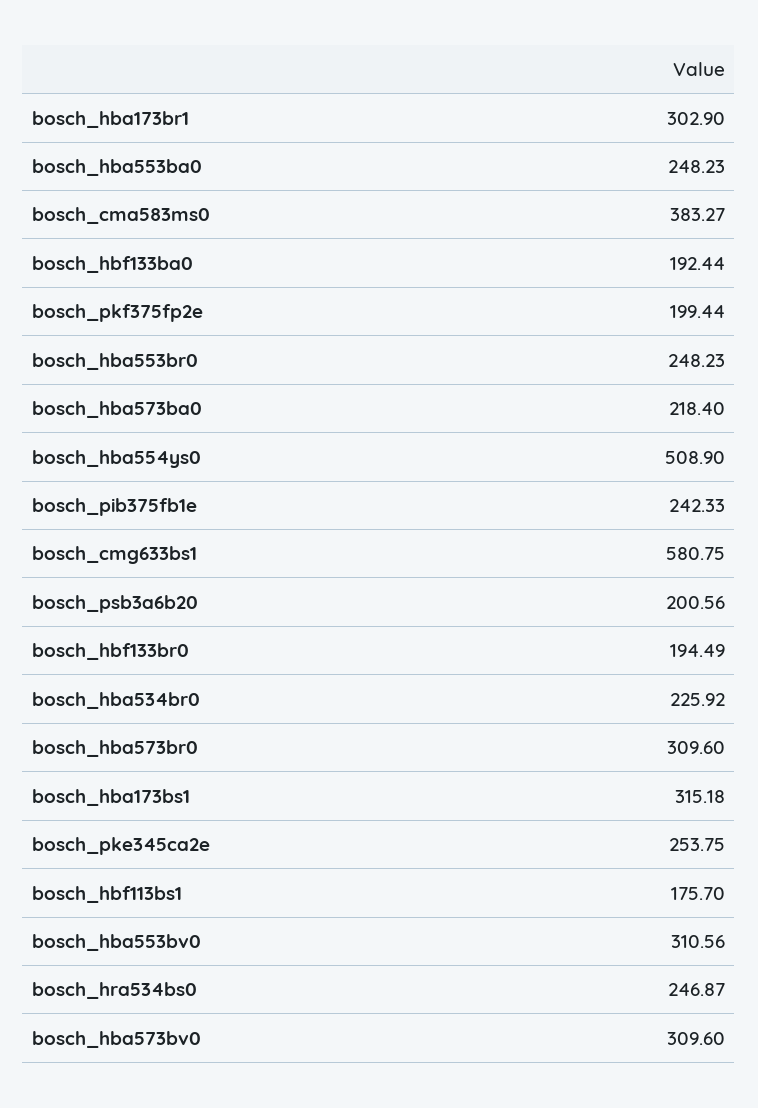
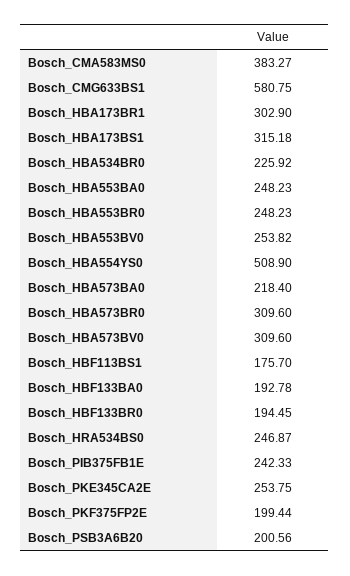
  {
    "bosch_hba173br1": 302.9,
    "bosch_hba553ba0": 248.23,
    "bosch_cma583ms0": 383.27,
-   "bosch_hbf133ba0": 192.44,
+   "bosch_hbf133ba0": 192.78,
    "bosch_pkf375fp2e": 199.44,
    "bosch_hba553br0": 248.23,
    "bosch_hba573ba0": 218.4,
    "bosch_hba554ys0": 508.9,
    "bosch_pib375fb1e": 242.33,
    "bosch_cmg633bs1": 580.75,
    "bosch_psb3a6b20": 200.56,
-   "bosch_hbf133br0": 194.49,
+   "bosch_hbf133br0": 194.45,
    "bosch_hba534br0": 225.92,
    "bosch_hba573br0": 309.6,
    "bosch_hba173bs1": 315.18,
    "bosch_pke345ca2e": 253.75,
    "bosch_hbf113bs1": 175.7,
-   "bosch_hba553bv0": 310.56,
+   "bosch_hba553bv0": 253.82,
    "bosch_hra534bs0": 246.87,
    "bosch_hba573bv0": 309.6
  }

